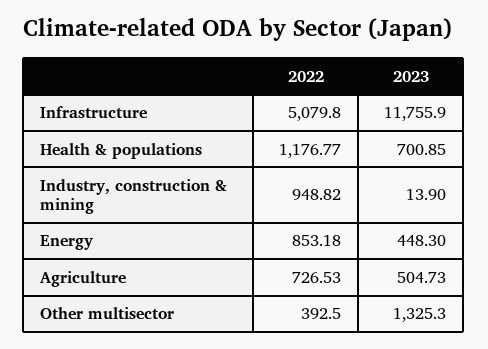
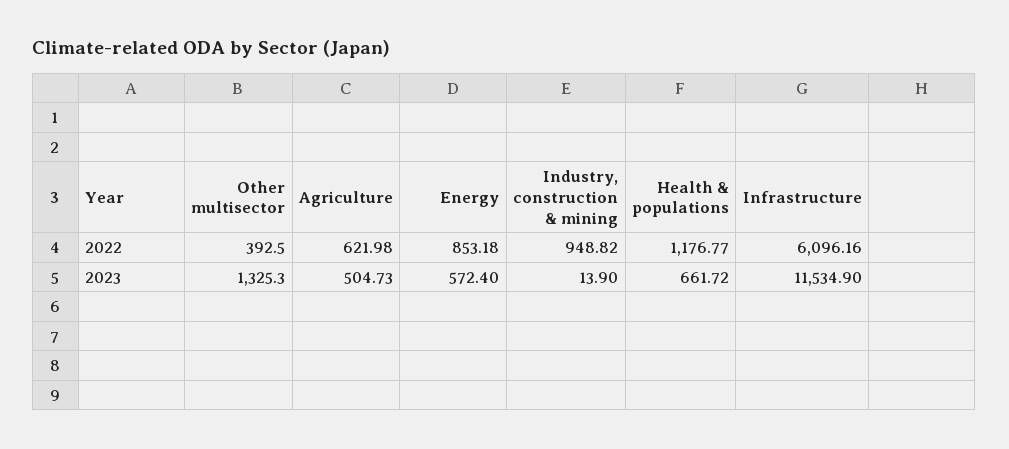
  {
    "2022": {
-     "Infrastructure": 5079.8,
+     "Infrastructure": 6096.16,
      "Health & populations": 1176.77,
      "Industry, construction & mining": 948.82,
      "Energy": 853.18,
-     "Agriculture": 726.53,
+     "Agriculture": 621.98,
      "Other multisector": 392.5
    },
    "2023": {
-     "Infrastructure": 11755.9,
+     "Infrastructure": 11534.9,
-     "Health & populations": 700.85,
+     "Health & populations": 661.72,
      "Industry, construction & mining": 13.9,
-     "Energy": 448.3,
+     "Energy": 572.4,
      "Agriculture": 504.73,
      "Other multisector": 1325.3
    }
  }

